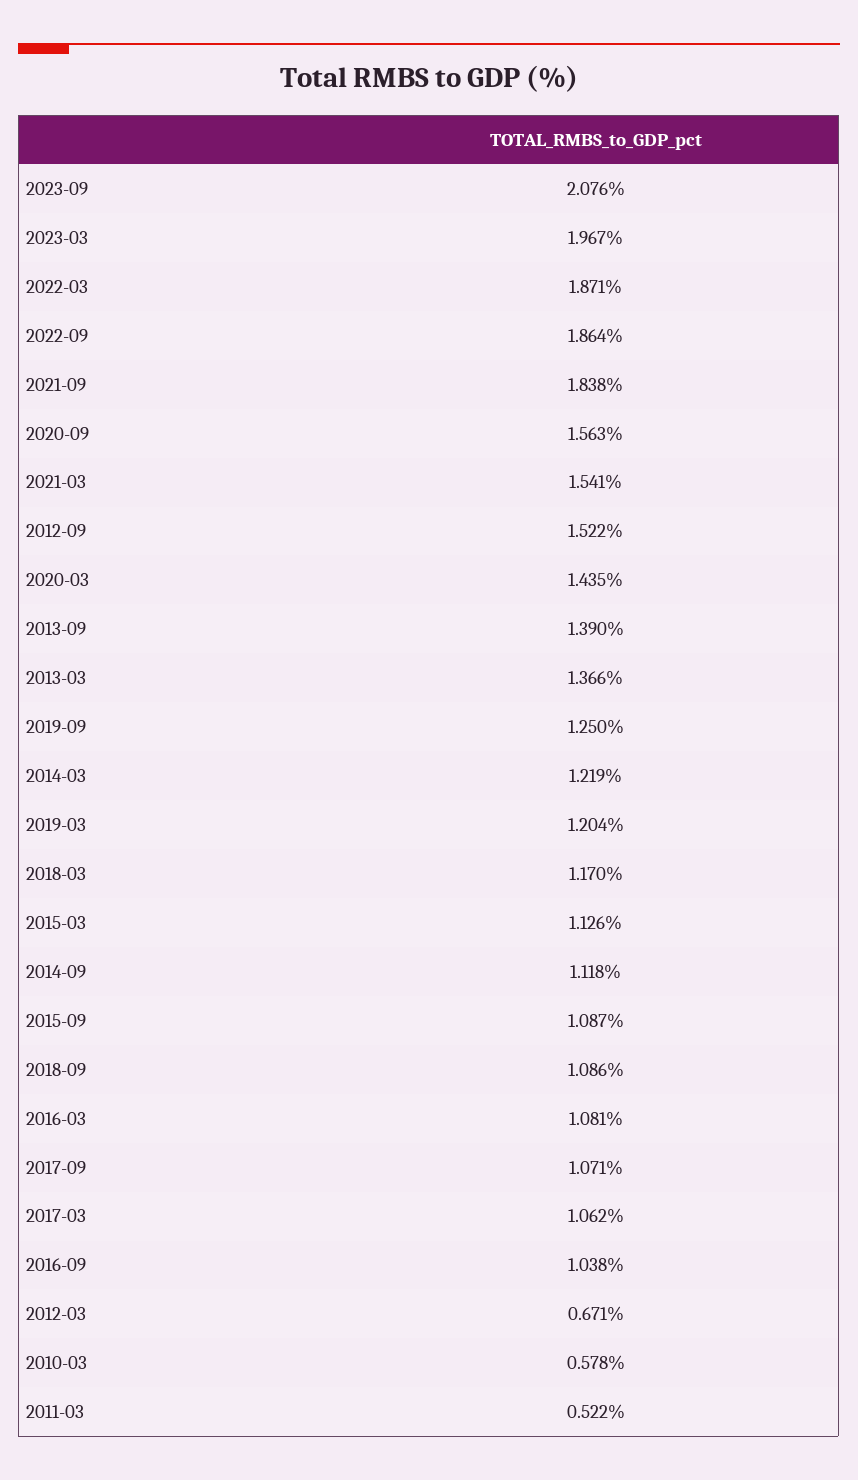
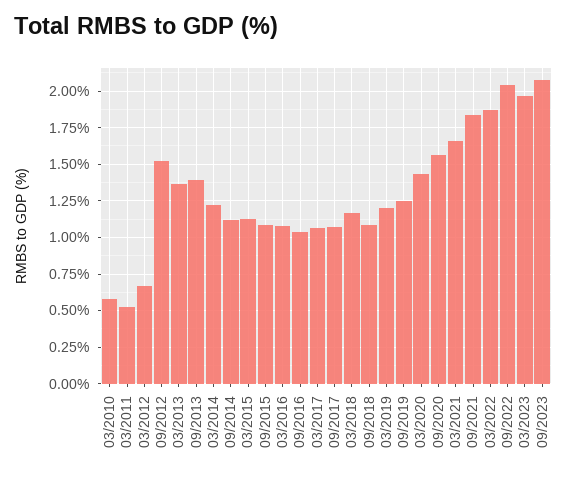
  {
    "2023-09": 2.076,
    "2023-03": 1.967,
    "2022-03": 1.871,
-   "2022-09": 1.864,
+   "2022-09": 2.05,
    "2021-09": 1.838,
    "2020-09": 1.563,
-   "2021-03": 1.541,
+   "2021-03": 1.65,
    "2012-09": 1.522,
    "2020-03": 1.435,
    "2013-09": 1.39,
    "2013-03": 1.366,
    "2019-09": 1.25,
    "2014-03": 1.219,
    "2019-03": 1.204,
    "2018-03": 1.17,
    "2015-03": 1.126,
    "2014-09": 1.118,
    "2015-09": 1.087,
    "2018-09": 1.086,
    "2016-03": 1.081,
    "2017-09": 1.071,
    "2017-03": 1.062,
    "2016-09": 1.038,
    "2012-03": 0.671,
    "2010-03": 0.578,
    "2011-03": 0.522
  }

